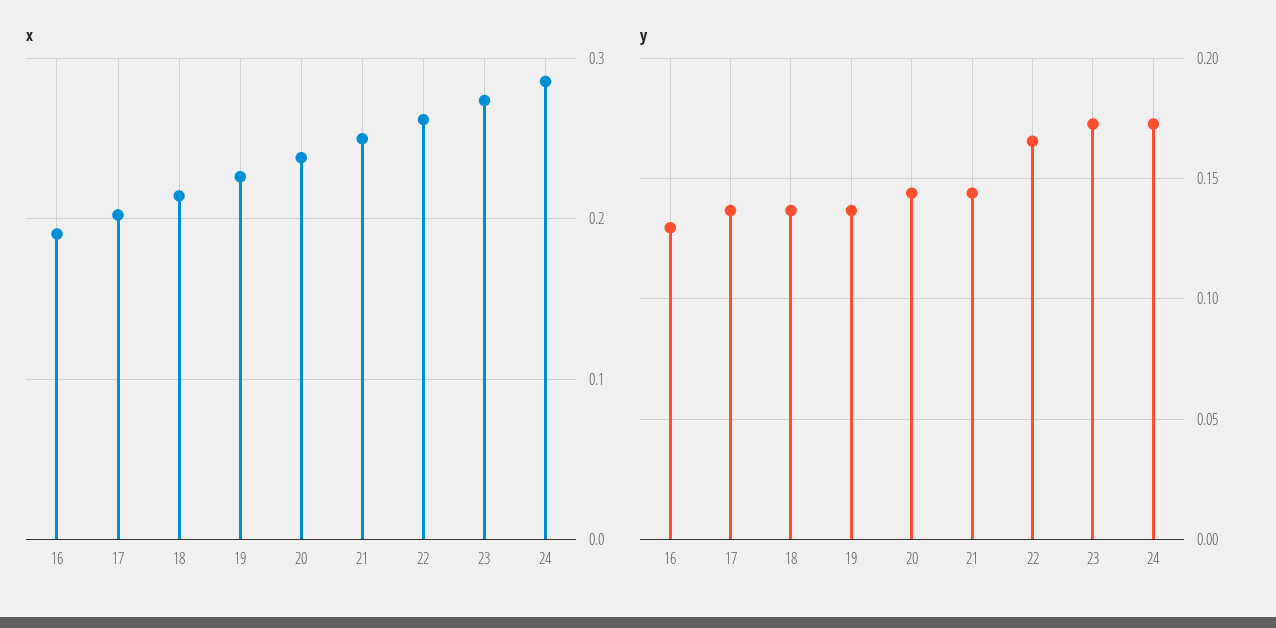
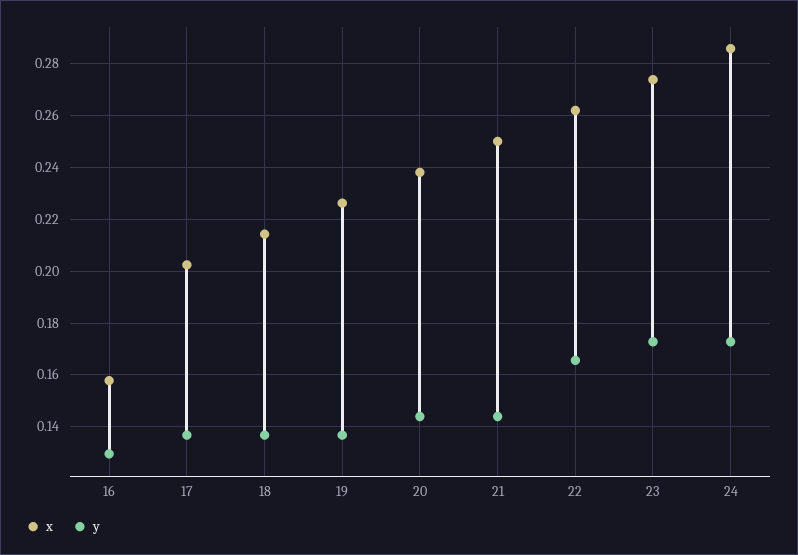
  {
    "x": {
-     "16": 0.19,
+     "16": 0.1575,
      "17": 0.2025,
      "18": 0.215,
      "19": 0.225,
      "20": 0.2375,
      "21": 0.25,
      "22": 0.2625,
      "23": 0.275,
      "24": 0.285
    },
    "y": {
      "16": 0.13,
      "17": 0.1375,
      "18": 0.1375,
      "19": 0.1375,
      "20": 0.145,
      "21": 0.145,
      "22": 0.165,
      "23": 0.1725,
      "24": 0.1725
    }
  }

